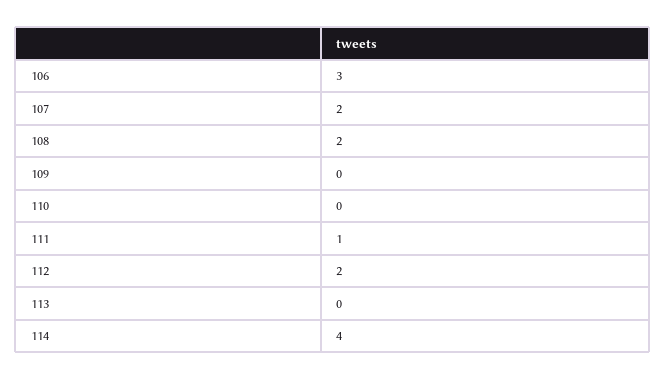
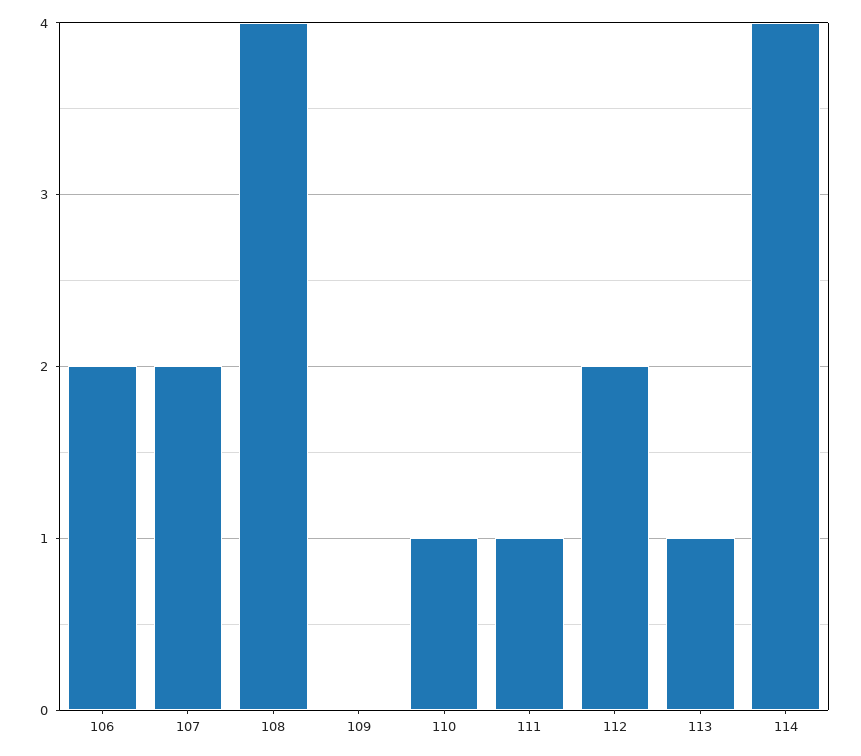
  {
-   "106": 3,
+   "106": 2,
    "107": 2,
-   "108": 2,
+   "108": 4,
    "109": 0,
-   "110": 0,
+   "110": 1,
    "111": 1,
    "112": 2,
-   "113": 0,
+   "113": 1,
    "114": 4
  }

